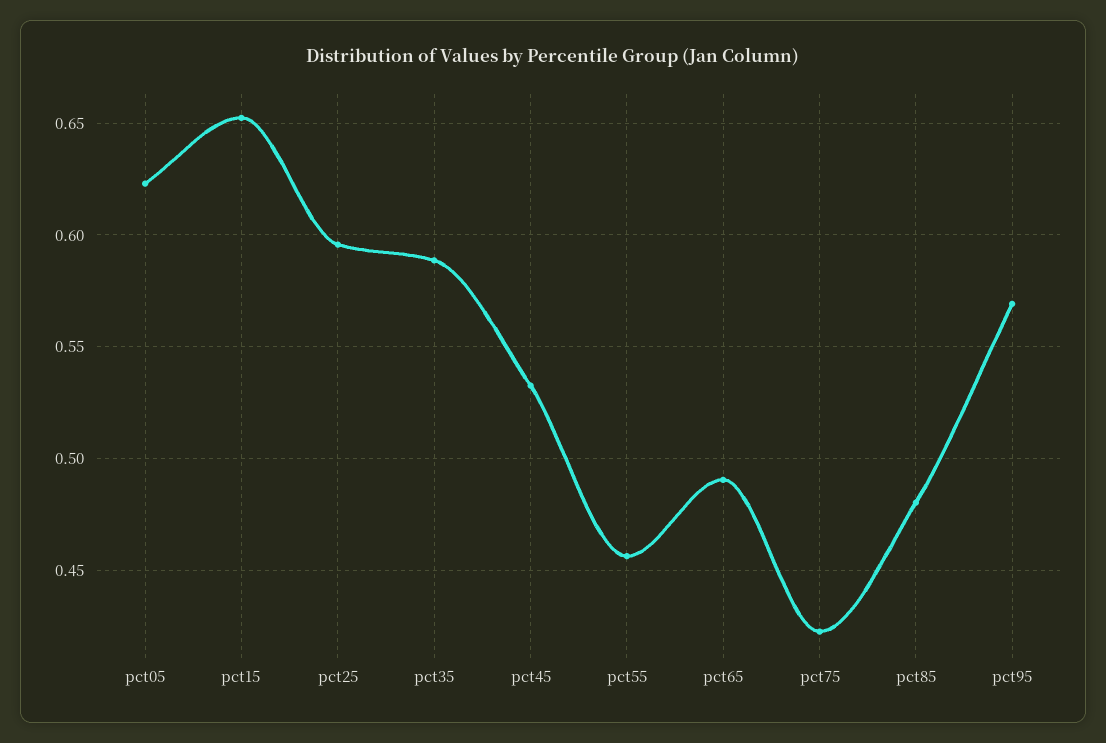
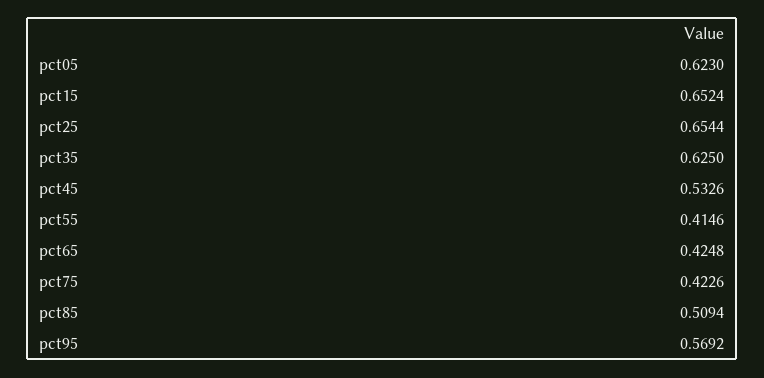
  {
    "pct05": 0.623,
    "pct15": 0.6524,
-   "pct25": 0.595,
+   "pct25": 0.6544,
-   "pct35": 0.59,
+   "pct35": 0.625,
    "pct45": 0.5326,
-   "pct55": 0.455,
+   "pct55": 0.4146,
-   "pct65": 0.49,
+   "pct65": 0.4248,
    "pct75": 0.4226,
-   "pct85": 0.48,
+   "pct85": 0.5094,
    "pct95": 0.5692
  }

